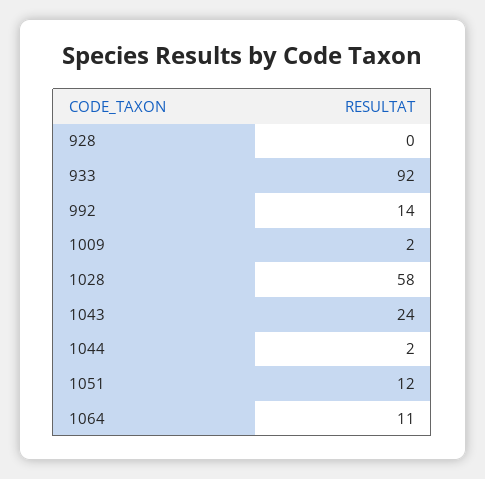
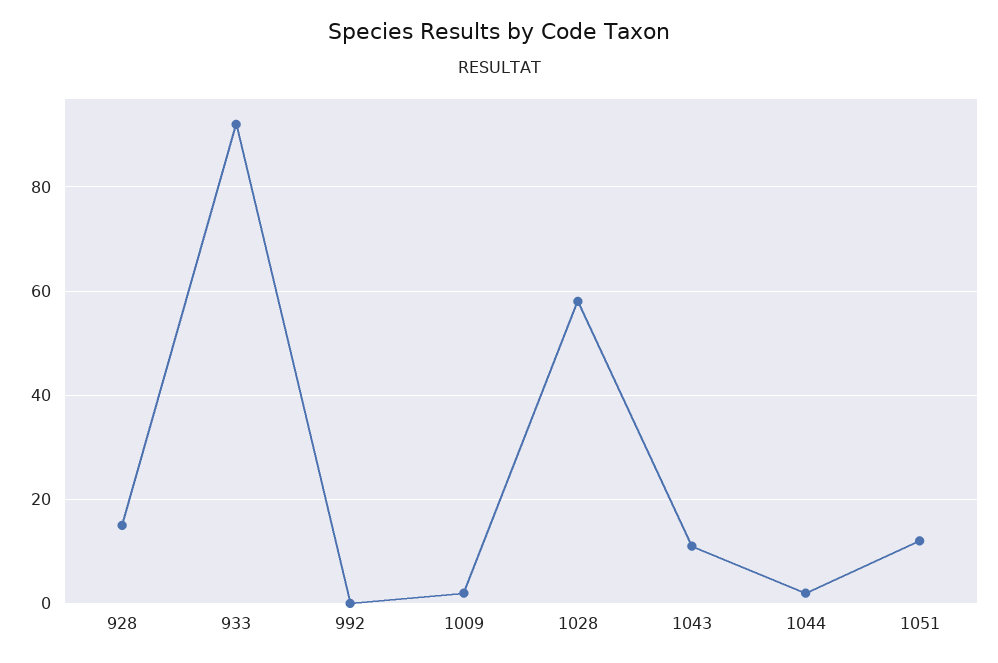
  {
-   "928": 0,
+   "928": 15,
    "933": 92,
-   "992": 14,
+   "992": 0,
    "1009": 2,
    "1028": 58,
-   "1043": 24,
+   "1043": 10,
    "1044": 2,
-   "1051": 12,
+   "1051": 12
-   "1064": 11
  }

